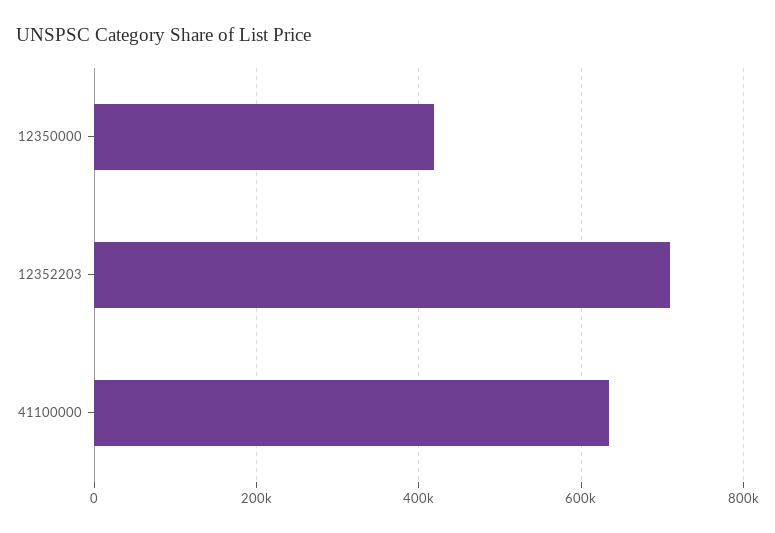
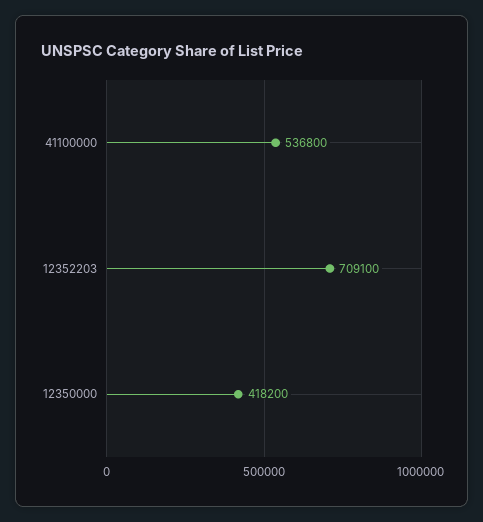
  {
    "12350000": 418200,
    "12352203": 709100,
-   "41100000": 640000
+   "41100000": 536800
  }

